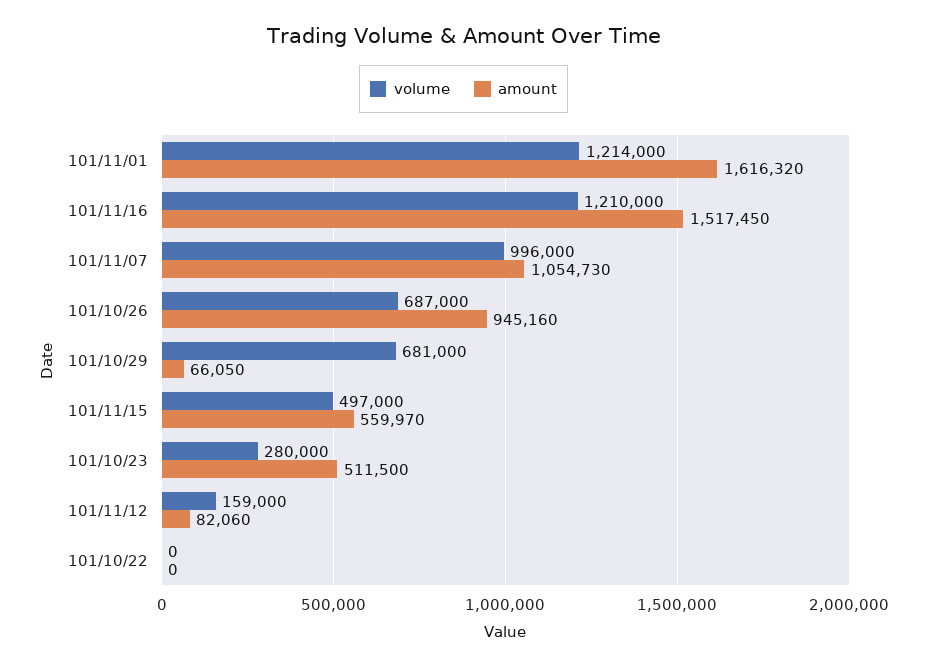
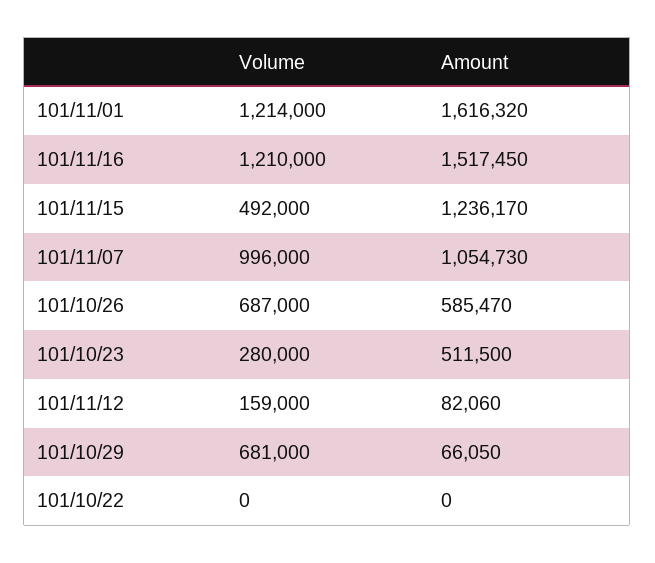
  {
    "volume": {
      "101/11/01": 1214000,
      "101/11/16": 1210000,
      "101/11/07": 996000,
      "101/10/26": 687000,
      "101/10/29": 681000,
-     "101/11/15": 497000,
+     "101/11/15": 492000,
      "101/10/23": 280000,
      "101/11/12": 159000,
      "101/10/22": 0
    },
    "amount": {
      "101/11/01": 1616320,
      "101/11/16": 1517450,
      "101/11/07": 1054730,
-     "101/10/26": 945160,
+     "101/10/26": 585470,
      "101/10/29": 66050,
-     "101/11/15": 559970,
+     "101/11/15": 1236170,
      "101/10/23": 511500,
      "101/11/12": 82060,
      "101/10/22": 0
    }
  }

